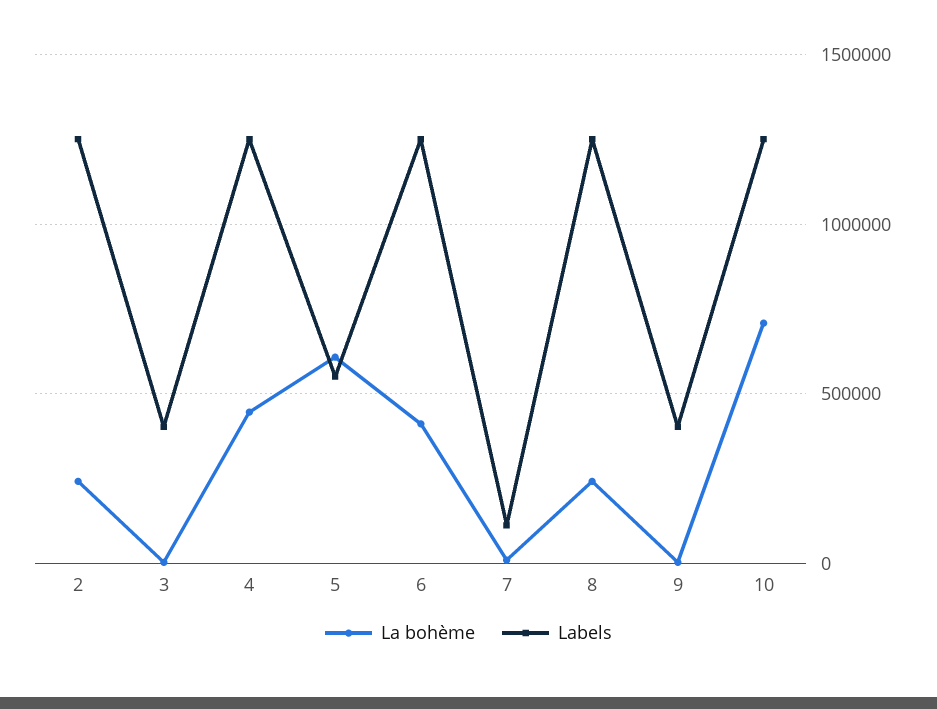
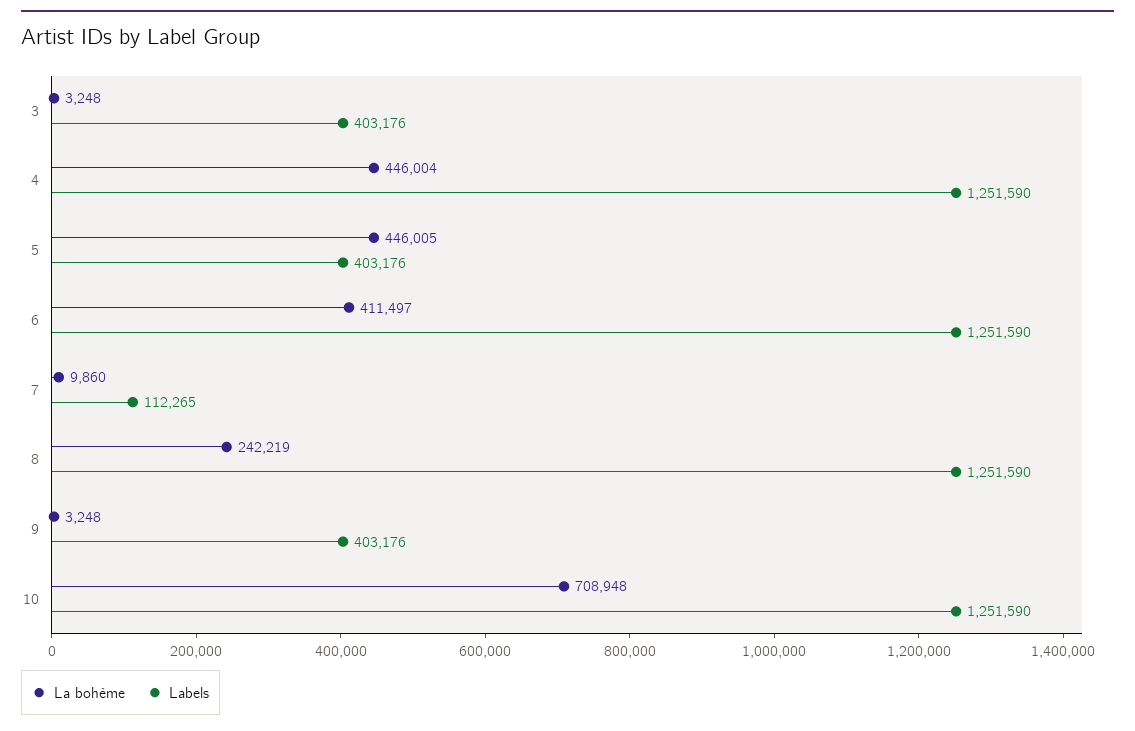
  {
    "La bohème": {
-     "2": 250000,
      "3": 3248,
      "4": 446004,
-     "5": 600000,
+     "5": 446005,
      "6": 411497,
      "7": 9860,
      "8": 242219,
      "9": 3248,
      "10": 708948
    },
    "Labels": {
-     "2": 1250000,
      "3": 403176,
      "4": 1251590,
-     "5": 550000,
+     "5": 403176,
      "6": 1251590,
      "7": 112265,
      "8": 1251590,
      "9": 403176,
      "10": 1251590
    }
  }

